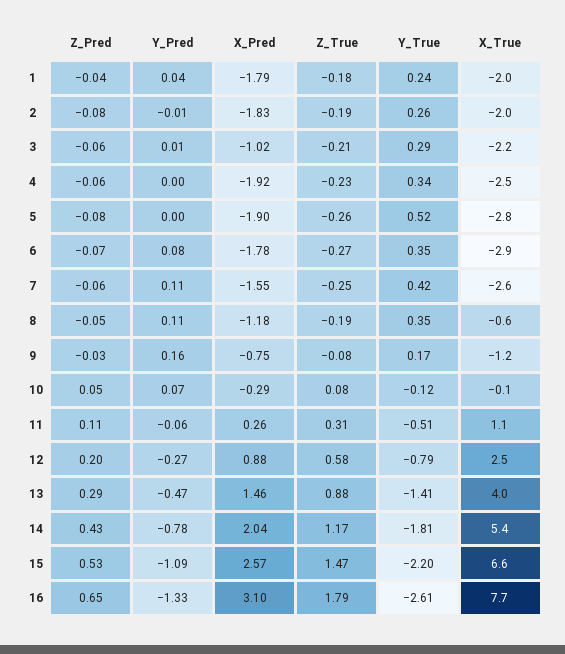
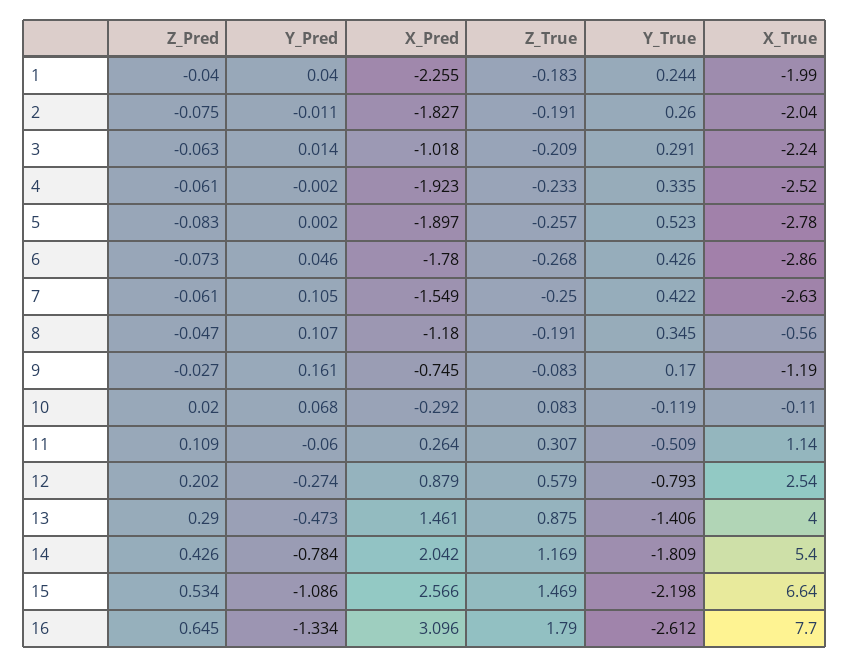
  {
    "Z_Pred": {
      "1": -0.04,
      "2": -0.075,
      "3": -0.063,
      "4": -0.061,
      "5": -0.083,
      "6": -0.073,
      "7": -0.061,
      "8": -0.047,
      "9": -0.027,
-     "10": 0.05,
+     "10": 0.02,
      "11": 0.109,
      "12": 0.202,
      "13": 0.29,
      "14": 0.426,
      "15": 0.534,
      "16": 0.645
    },
    "Y_Pred": {
      "1": 0.04,
      "2": -0.011,
      "3": 0.014,
      "4": -0.002,
      "5": 0.002,
-     "6": 0.08,
+     "6": 0.046,
      "7": 0.105,
      "8": 0.107,
      "9": 0.161,
      "10": 0.068,
      "11": -0.06,
      "12": -0.274,
      "13": -0.473,
      "14": -0.784,
      "15": -1.086,
      "16": -1.334
    },
    "X_Pred": {
-     "1": -1.79,
+     "1": -2.255,
      "2": -1.827,
      "3": -1.018,
      "4": -1.923,
      "5": -1.897,
      "6": -1.78,
      "7": -1.549,
      "8": -1.18,
      "9": -0.745,
      "10": -0.292,
      "11": 0.264,
      "12": 0.879,
      "13": 1.461,
      "14": 2.042,
      "15": 2.566,
      "16": 3.096
    },
    "Z_True": {
      "1": -0.183,
      "2": -0.191,
      "3": -0.209,
      "4": -0.233,
      "5": -0.257,
      "6": -0.268,
      "7": -0.25,
      "8": -0.191,
      "9": -0.083,
      "10": 0.083,
      "11": 0.307,
      "12": 0.579,
      "13": 0.875,
      "14": 1.169,
      "15": 1.469,
      "16": 1.79
    },
    "Y_True": {
      "1": 0.244,
      "2": 0.26,
      "3": 0.291,
      "4": 0.335,
      "5": 0.523,
-     "6": 0.35,
+     "6": 0.426,
      "7": 0.422,
      "8": 0.345,
      "9": 0.17,
      "10": -0.119,
      "11": -0.509,
      "12": -0.793,
      "13": -1.406,
      "14": -1.809,
      "15": -2.198,
      "16": -2.612
    },
    "X_True": {
      "1": -1.99,
      "2": -2.04,
      "3": -2.24,
      "4": -2.52,
      "5": -2.78,
      "6": -2.86,
      "7": -2.63,
      "8": -0.56,
      "9": -1.19,
      "10": -0.11,
      "11": 1.14,
      "12": 2.54,
      "13": 4,
      "14": 5.4,
      "15": 6.64,
      "16": 7.7
    }
  }

